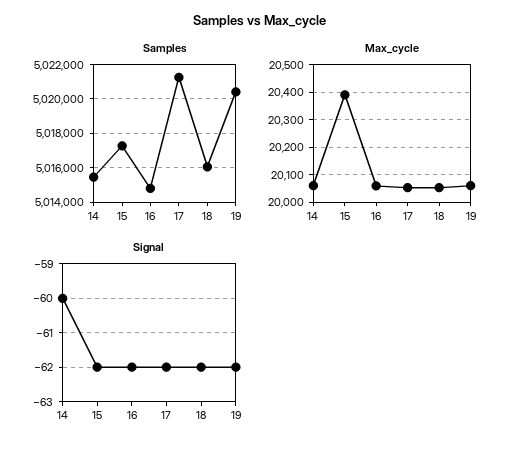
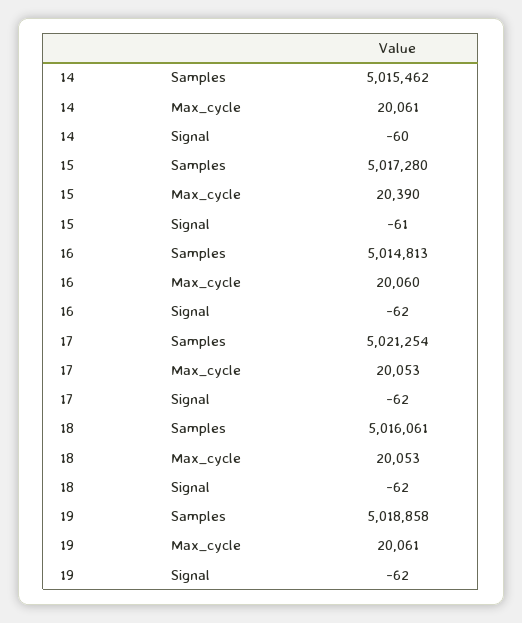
  {
    "Samples": {
      "14": 5015462,
      "15": 5017280,
      "16": 5014813,
      "17": 5021254,
      "18": 5016061,
-     "19": 5020500
+     "19": 5018858
    },
    "Max_cycle": {
      "14": 20061,
      "15": 20390,
      "16": 20060,
      "17": 20053,
      "18": 20053,
      "19": 20061
    },
    "Signal": {
      "14": -60,
-     "15": -62,
+     "15": -61,
      "16": -62,
      "17": -62,
      "18": -62,
      "19": -62
    }
  }

